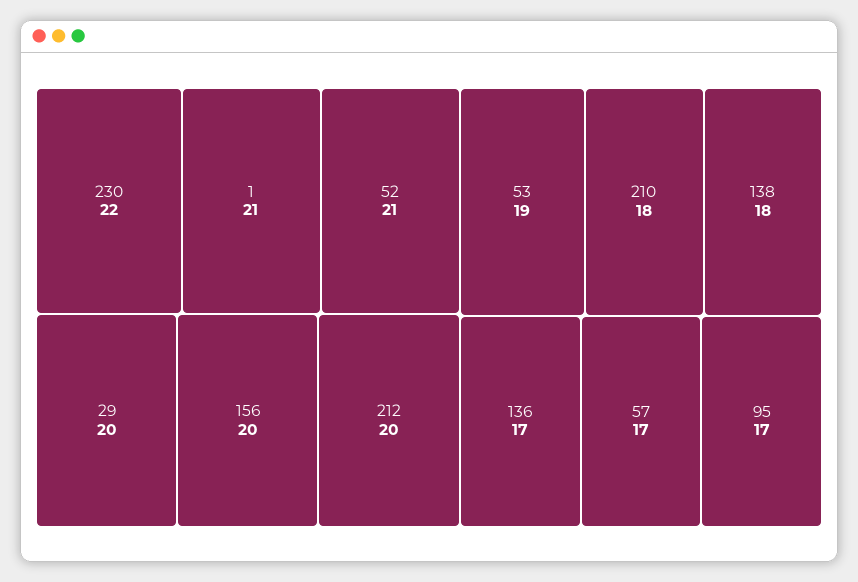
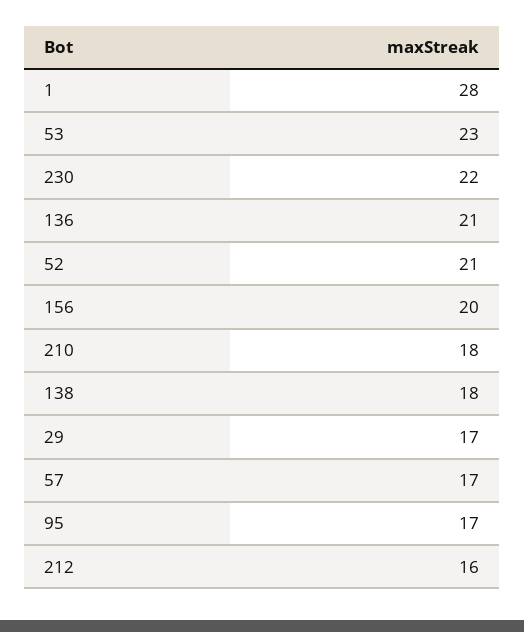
  {
    "230": 22,
-   "1": 21,
+   "1": 28,
    "52": 21,
-   "29": 20,
+   "29": 17,
    "156": 20,
-   "212": 20,
+   "212": 16,
-   "53": 19,
+   "53": 23,
    "210": 18,
    "138": 18,
-   "136": 17,
+   "136": 21,
    "57": 17,
    "95": 17
  }

